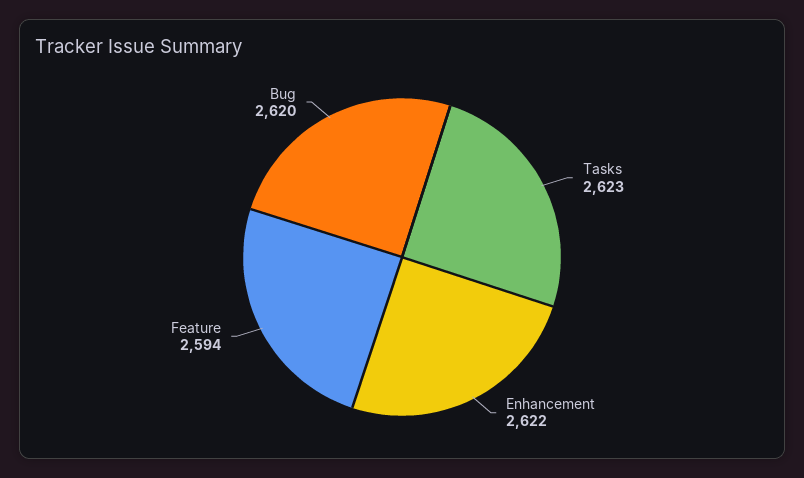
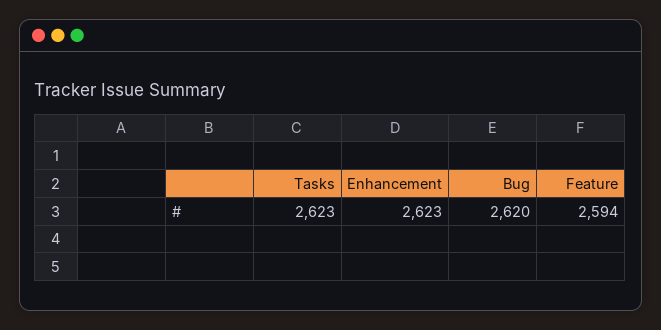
  {
    "Tasks": 2623,
-   "Enhancement": 2622,
+   "Enhancement": 2623,
    "Feature": 2594,
    "Bug": 2620
  }

